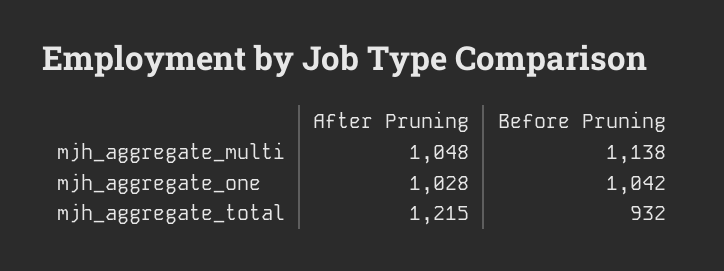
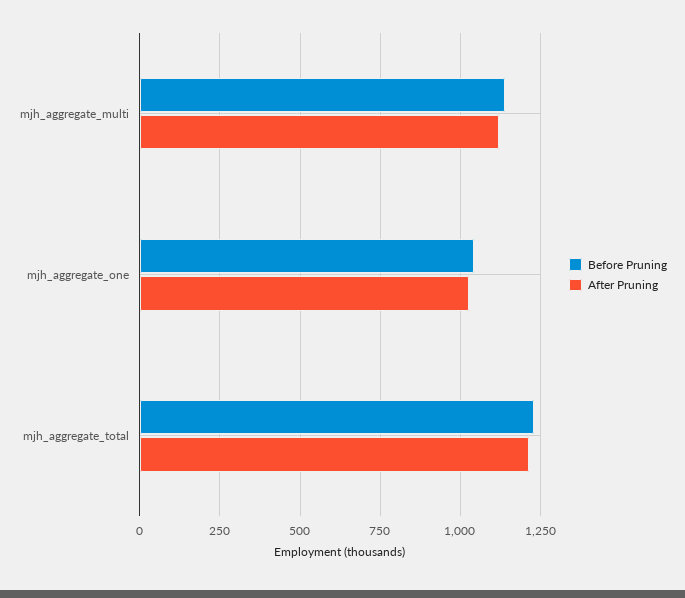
  {
    "After Pruning": {
-     "mjh_aggregate_multi": 1048,
+     "mjh_aggregate_multi": 1125,
      "mjh_aggregate_one": 1028,
      "mjh_aggregate_total": 1215
    },
    "Before Pruning": {
      "mjh_aggregate_multi": 1138,
      "mjh_aggregate_one": 1042,
-     "mjh_aggregate_total": 932
+     "mjh_aggregate_total": 1225
    }
  }

